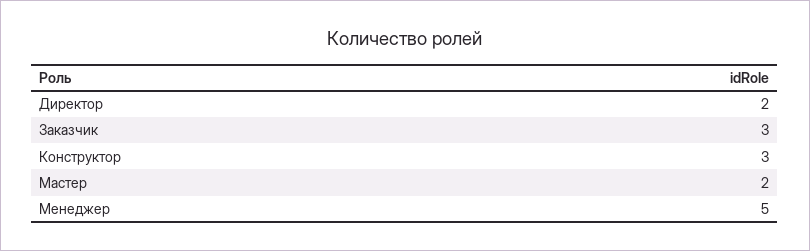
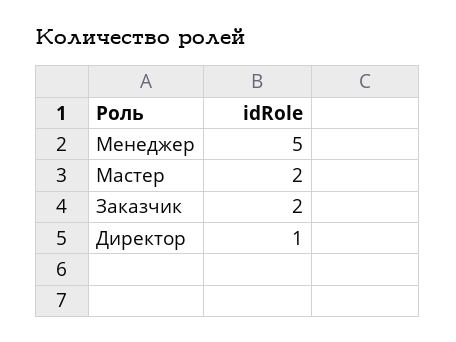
  {
-   "Директор": 2,
+   "Директор": 1,
-   "Заказчик": 3,
+   "Заказчик": 2,
-   "Конструктор": 3,
    "Мастер": 2,
    "Менеджер": 5
  }

